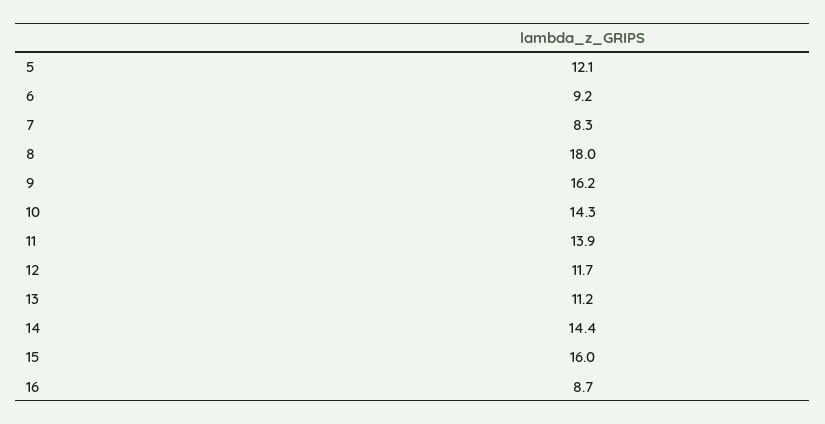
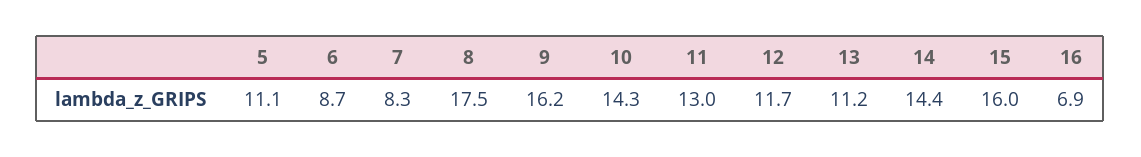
  {
-   "5": 12.1,
+   "5": 11.1,
-   "6": 9.2,
+   "6": 8.7,
    "7": 8.3,
-   "8": 18,
+   "8": 17.5,
    "9": 16.2,
    "10": 14.3,
-   "11": 13.9,
+   "11": 13,
    "12": 11.7,
    "13": 11.2,
    "14": 14.4,
    "15": 16,
-   "16": 8.7
+   "16": 6.9
  }

